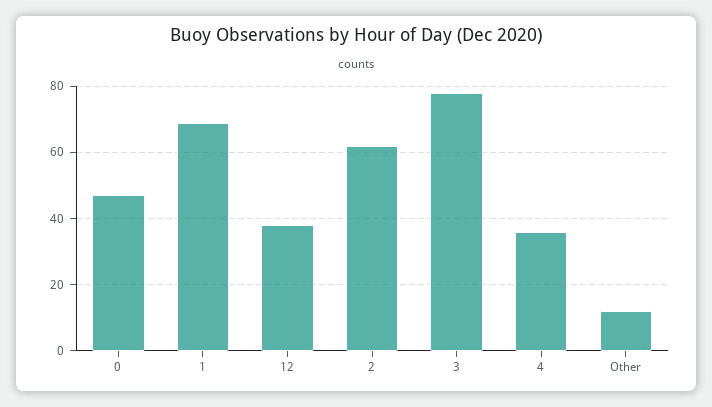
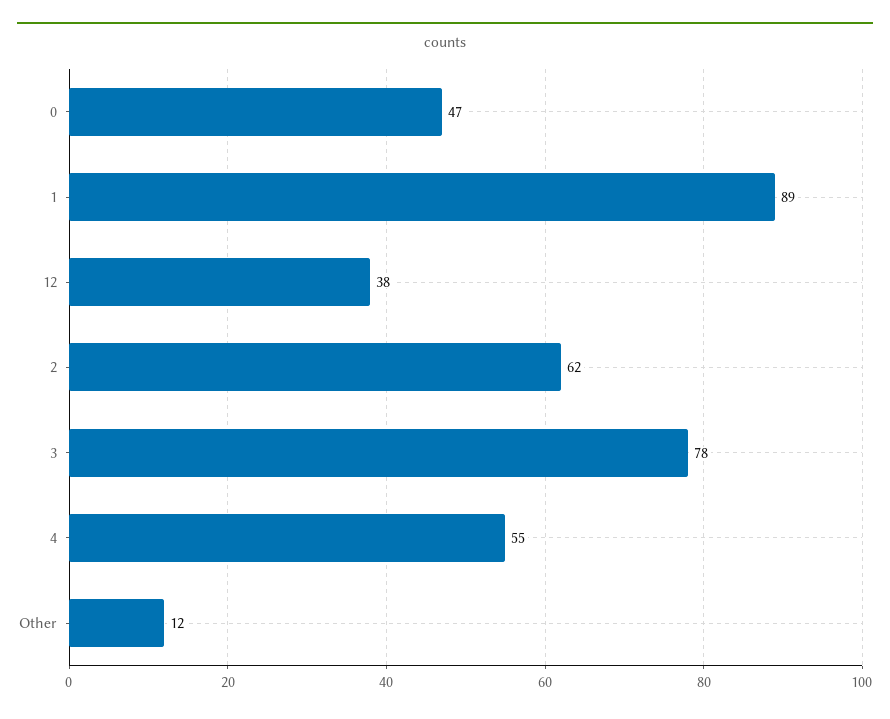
  {
    "0": 47,
-   "1": 70,
+   "1": 89,
    "12": 38,
    "2": 62,
    "3": 78,
-   "4": 35,
+   "4": 55,
    "Other": 12
  }

